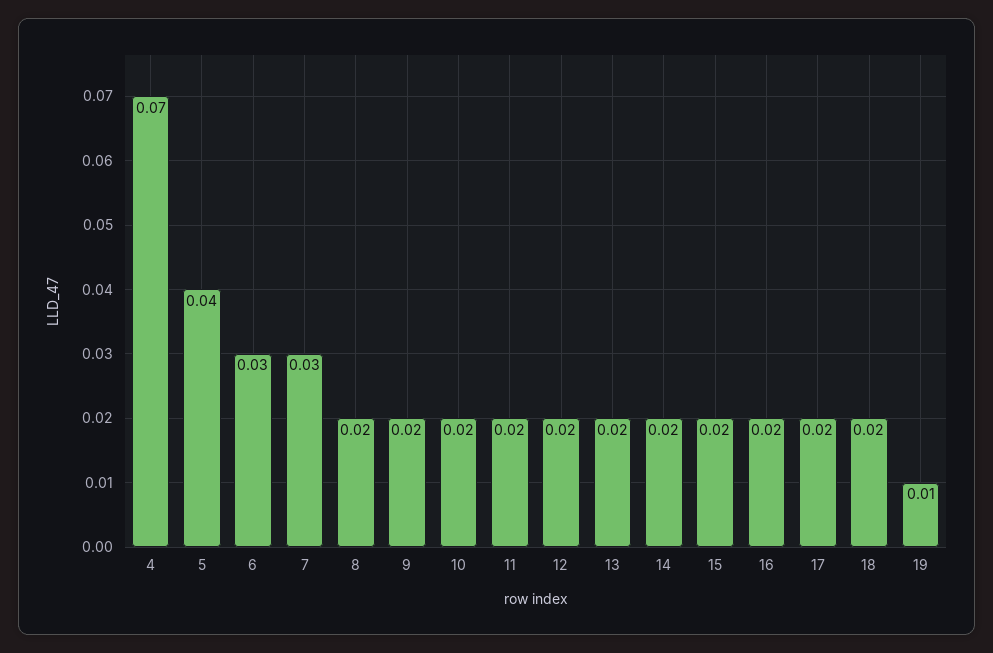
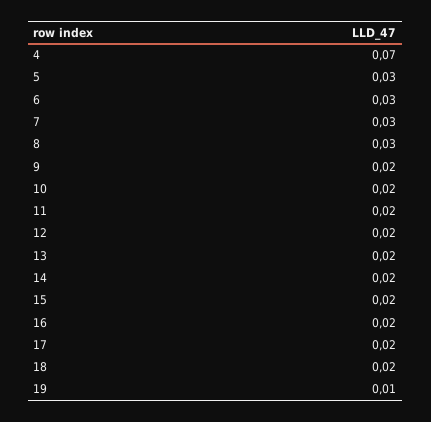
  {
    "4": 0.07,
-   "5": 0.04,
+   "5": 0.03,
    "6": 0.03,
    "7": 0.03,
-   "8": 0.02,
+   "8": 0.03,
    "9": 0.02,
    "10": 0.02,
    "11": 0.02,
    "12": 0.02,
    "13": 0.02,
    "14": 0.02,
    "15": 0.02,
    "16": 0.02,
    "17": 0.02,
    "18": 0.02,
    "19": 0.01
  }

